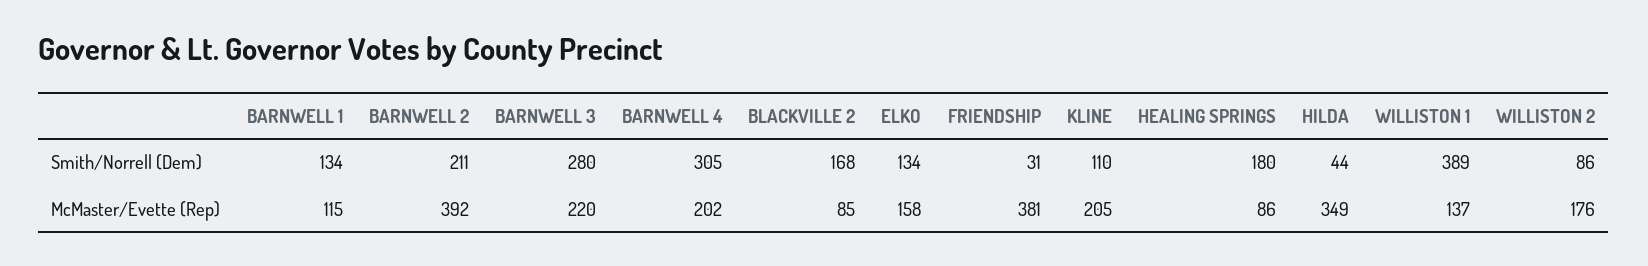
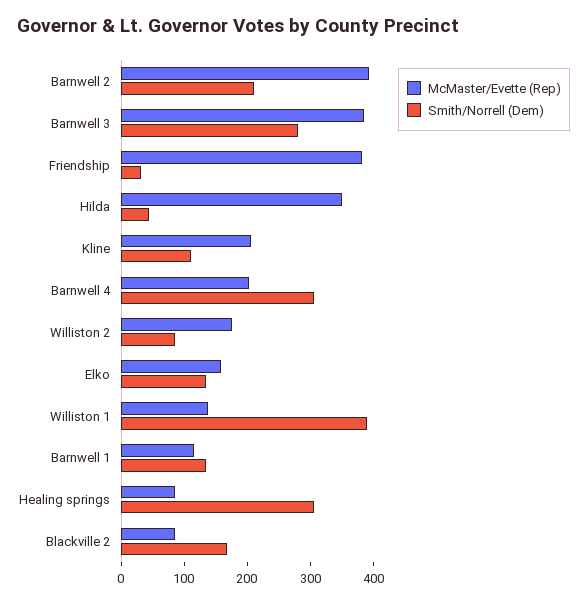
  {
    "Smith/Norrell (Dem)": {
      "BARNWELL 1": 134,
      "BARNWELL 2": 211,
      "BARNWELL 3": 280,
      "BARNWELL 4": 305,
      "BLACKVILLE 2": 168,
      "ELKO": 134,
      "FRIENDSHIP": 31,
      "KLINE": 110,
-     "HEALING SPRINGS": 180,
+     "HEALING SPRINGS": 300,
      "HILDA": 44,
      "WILLISTON 1": 389,
      "WILLISTON 2": 86
    },
    "McMaster/Evette (Rep)": {
      "BARNWELL 1": 115,
      "BARNWELL 2": 392,
-     "BARNWELL 3": 220,
+     "BARNWELL 3": 380,
      "BARNWELL 4": 202,
      "BLACKVILLE 2": 85,
      "ELKO": 158,
      "FRIENDSHIP": 381,
      "KLINE": 205,
      "HEALING SPRINGS": 86,
      "HILDA": 349,
      "WILLISTON 1": 137,
      "WILLISTON 2": 176
    }
  }

